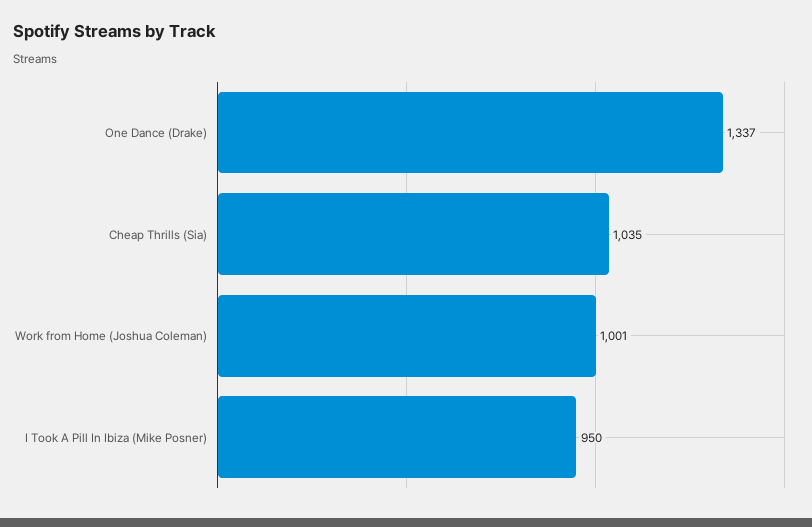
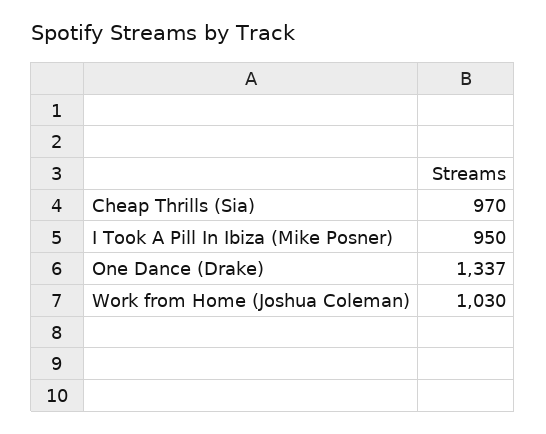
  {
    "One Dance (Drake)": 1337,
-   "Cheap Thrills (Sia)": 1035,
+   "Cheap Thrills (Sia)": 970,
-   "Work from Home (Joshua Coleman)": 1001,
+   "Work from Home (Joshua Coleman)": 1030,
    "I Took A Pill In Ibiza (Mike Posner)": 950
  }

